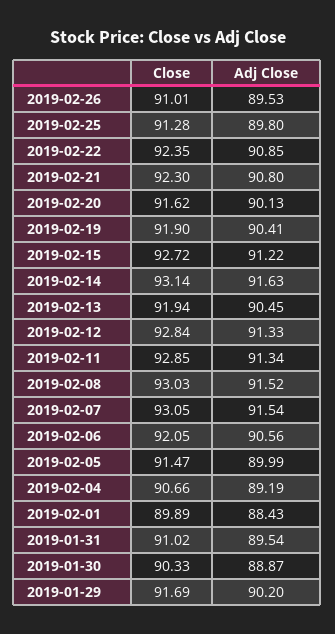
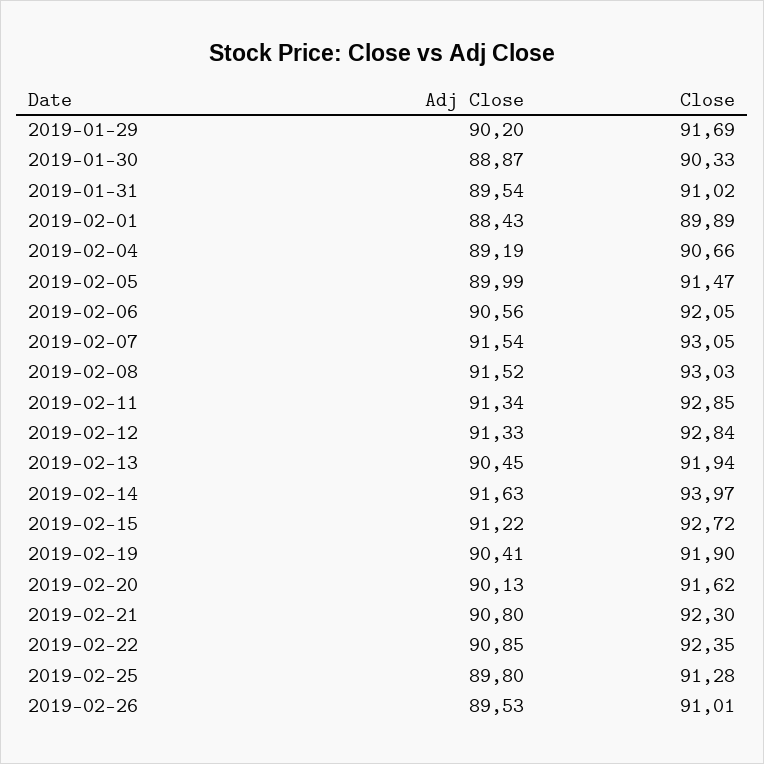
  {
    "Close": {
      "2019-02-26": 91.01,
      "2019-02-25": 91.28,
      "2019-02-22": 92.35,
      "2019-02-21": 92.3,
      "2019-02-20": 91.62,
      "2019-02-19": 91.9,
      "2019-02-15": 92.72,
-     "2019-02-14": 93.14,
+     "2019-02-14": 93.97,
      "2019-02-13": 91.94,
      "2019-02-12": 92.84,
      "2019-02-11": 92.85,
      "2019-02-08": 93.03,
      "2019-02-07": 93.05,
      "2019-02-06": 92.05,
      "2019-02-05": 91.47,
      "2019-02-04": 90.66,
      "2019-02-01": 89.89,
      "2019-01-31": 91.02,
      "2019-01-30": 90.33,
      "2019-01-29": 91.69
    },
    "Adj Close": {
      "2019-02-26": 89.53,
      "2019-02-25": 89.8,
      "2019-02-22": 90.85,
      "2019-02-21": 90.8,
      "2019-02-20": 90.13,
      "2019-02-19": 90.41,
      "2019-02-15": 91.22,
      "2019-02-14": 91.63,
      "2019-02-13": 90.45,
      "2019-02-12": 91.33,
      "2019-02-11": 91.34,
      "2019-02-08": 91.52,
      "2019-02-07": 91.54,
      "2019-02-06": 90.56,
      "2019-02-05": 89.99,
      "2019-02-04": 89.19,
      "2019-02-01": 88.43,
      "2019-01-31": 89.54,
      "2019-01-30": 88.87,
      "2019-01-29": 90.2
    }
  }

